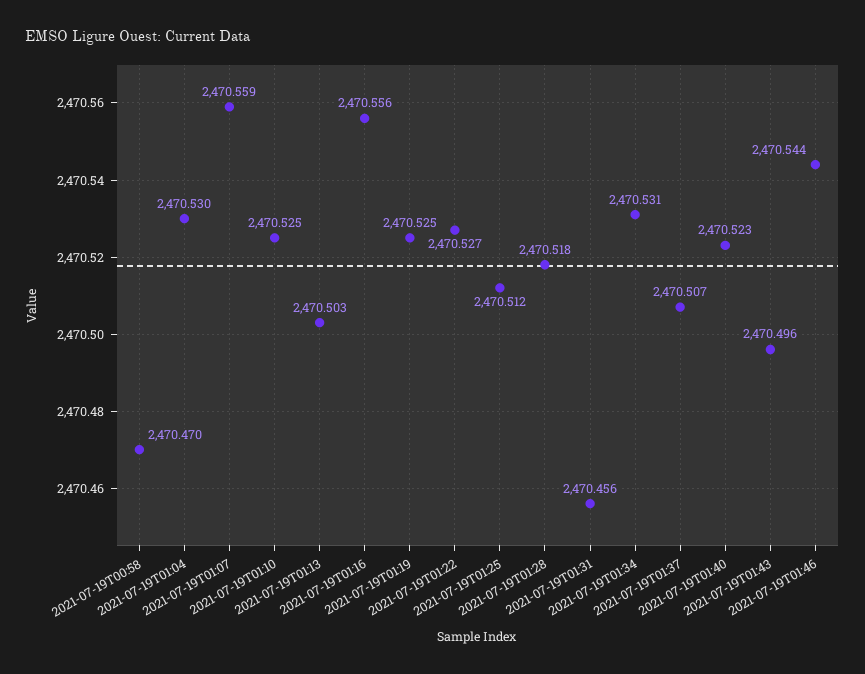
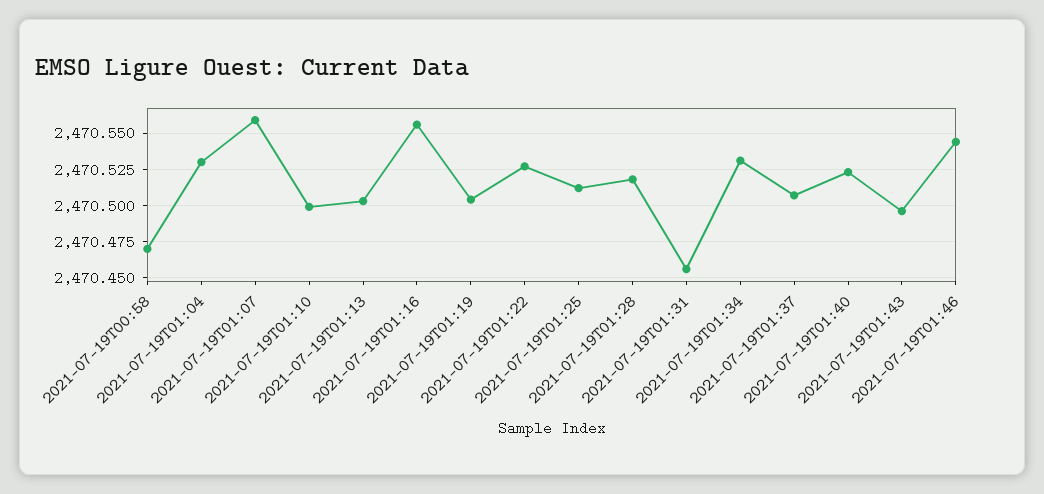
  {
    "2021-07-19T00:58": 2470.47,
    "2021-07-19T01:04": 2470.53,
    "2021-07-19T01:07": 2470.559,
-   "2021-07-19T01:10": 2470.525,
+   "2021-07-19T01:10": 2470.5,
    "2021-07-19T01:13": 2470.503,
    "2021-07-19T01:16": 2470.556,
-   "2021-07-19T01:19": 2470.525,
+   "2021-07-19T01:19": 2470.505,
    "2021-07-19T01:22": 2470.527,
    "2021-07-19T01:25": 2470.512,
    "2021-07-19T01:28": 2470.518,
    "2021-07-19T01:31": 2470.456,
    "2021-07-19T01:34": 2470.531,
    "2021-07-19T01:37": 2470.507,
    "2021-07-19T01:40": 2470.523,
    "2021-07-19T01:43": 2470.496,
    "2021-07-19T01:46": 2470.544
  }

